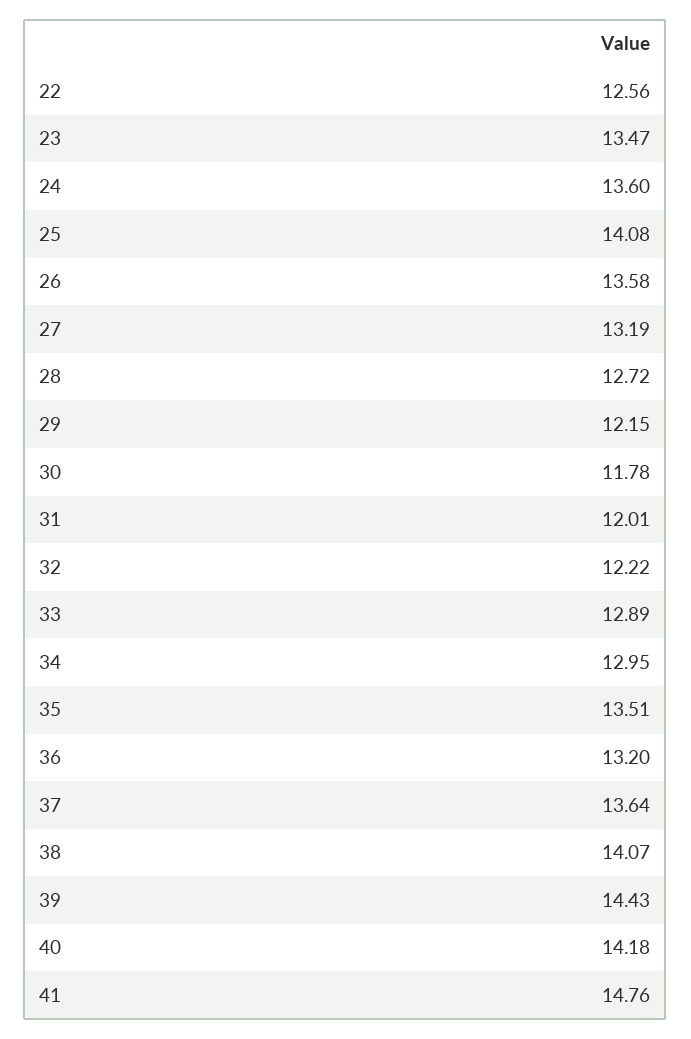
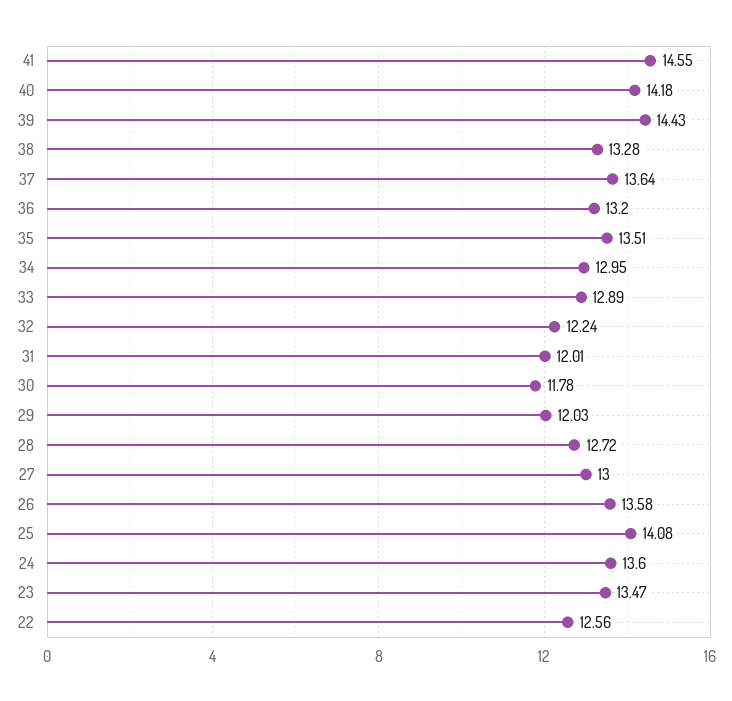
  {
    "22": 12.56,
    "23": 13.47,
    "24": 13.6,
    "25": 14.08,
    "26": 13.58,
-   "27": 13.19,
+   "27": 13,
    "28": 12.72,
-   "29": 12.15,
+   "29": 12.03,
    "30": 11.78,
    "31": 12.01,
-   "32": 12.22,
+   "32": 12.24,
    "33": 12.89,
    "34": 12.95,
    "35": 13.51,
    "36": 13.2,
    "37": 13.64,
-   "38": 14.07,
+   "38": 13.28,
    "39": 14.43,
    "40": 14.18,
-   "41": 14.76
+   "41": 14.55
  }

